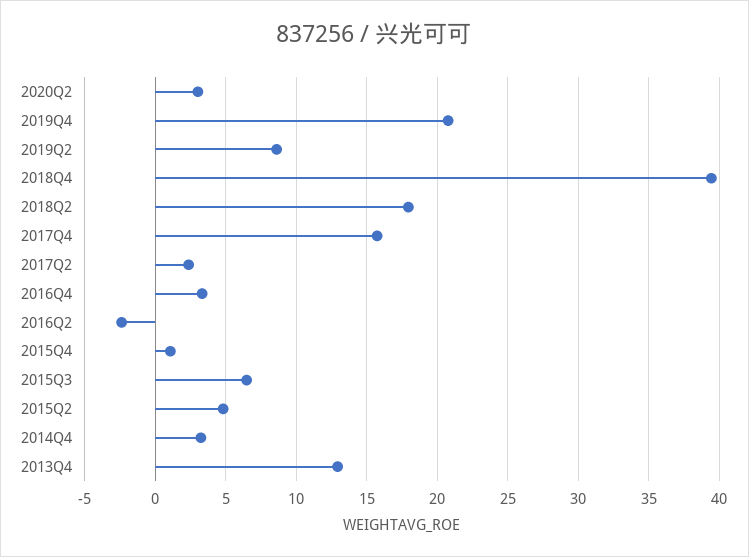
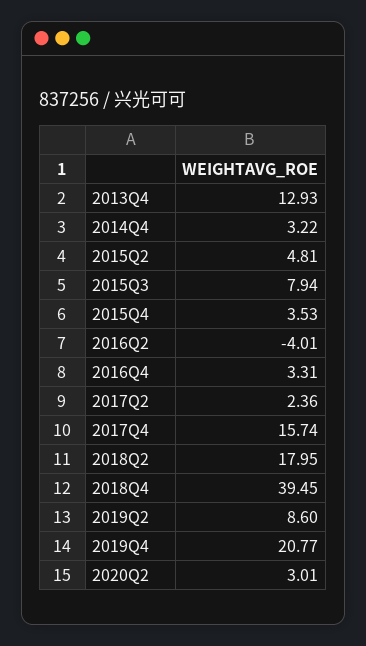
  {
    "2020Q2": 3.01,
    "2019Q4": 20.77,
    "2019Q2": 8.6,
    "2018Q4": 39.45,
    "2018Q2": 17.95,
    "2017Q4": 15.74,
    "2017Q2": 2.36,
    "2016Q4": 3.31,
-   "2016Q2": -2.5,
+   "2016Q2": -4.01,
-   "2015Q4": 1,
+   "2015Q4": 3.53,
-   "2015Q3": 6.5,
+   "2015Q3": 7.94,
    "2015Q2": 4.81,
    "2014Q4": 3.22,
    "2013Q4": 12.93
  }

